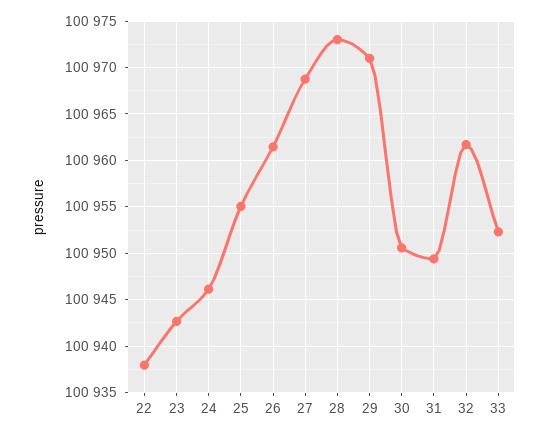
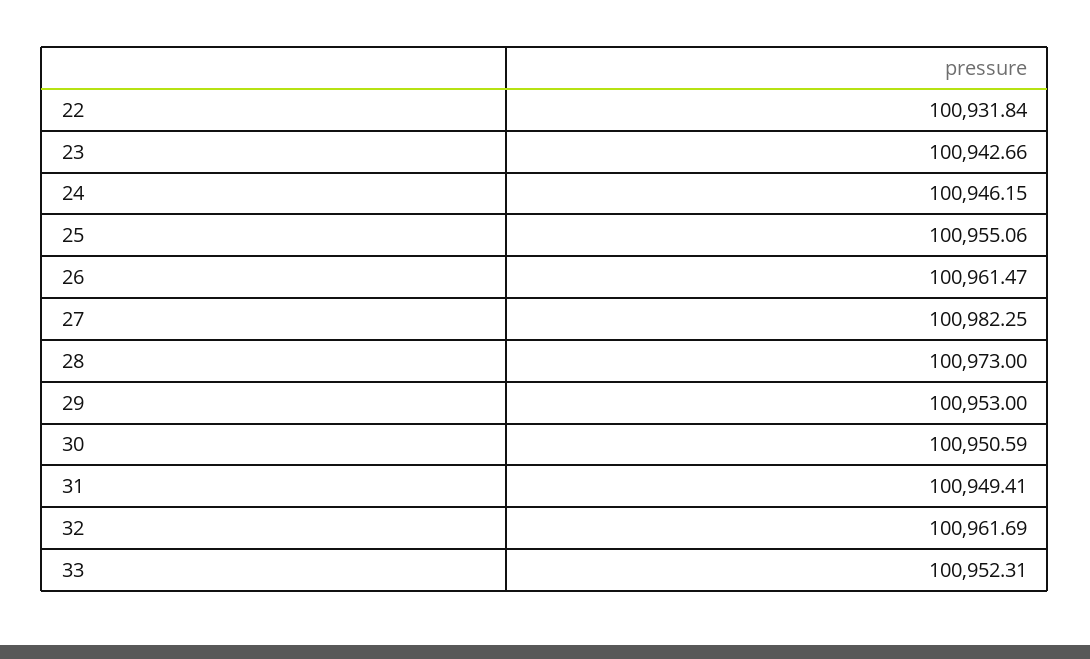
  {
-   "22": 100938,
+   "22": 100931.84,
    "23": 100942.66,
    "24": 100946.15,
    "25": 100955.06,
    "26": 100961.47,
-   "27": 100969,
+   "27": 100982.25,
    "28": 100973,
-   "29": 100971,
+   "29": 100953,
    "30": 100950.59,
    "31": 100949.41,
    "32": 100961.69,
    "33": 100952.31
  }

